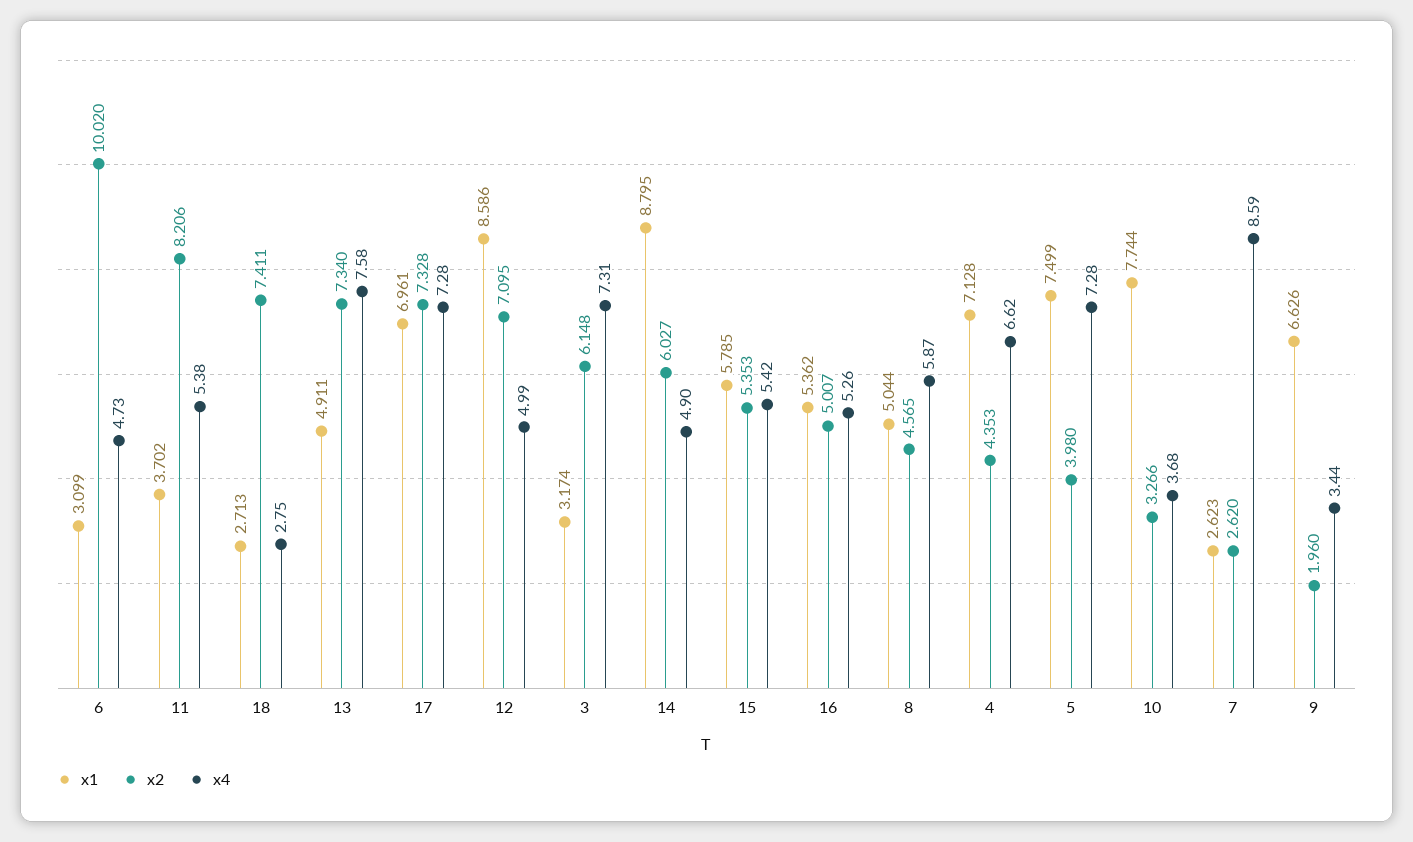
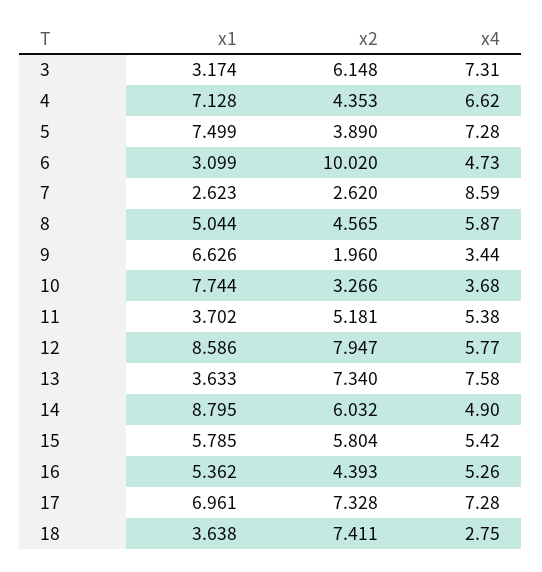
  {
    "x1": {
      "6": 3.099,
      "11": 3.702,
-     "18": 2.713,
+     "18": 3.638,
-     "13": 4.911,
+     "13": 3.633,
      "17": 6.961,
      "12": 8.586,
      "3": 3.174,
      "14": 8.795,
      "15": 5.785,
      "16": 5.362,
      "8": 5.044,
      "4": 7.128,
      "5": 7.499,
      "10": 7.744,
      "7": 2.623,
      "9": 6.626
    },
    "x2": {
      "6": 10.02,
-     "11": 8.206,
+     "11": 5.181,
      "18": 7.411,
      "13": 7.34,
      "17": 7.328,
-     "12": 7.095,
+     "12": 7.947,
      "3": 6.148,
-     "14": 6.027,
+     "14": 6.032,
-     "15": 5.353,
+     "15": 5.804,
-     "16": 5.007,
+     "16": 4.393,
      "8": 4.565,
      "4": 4.353,
-     "5": 3.98,
+     "5": 3.89,
      "10": 3.266,
      "7": 2.62,
      "9": 1.96
    },
    "x4": {
      "6": 4.73,
      "11": 5.38,
      "18": 2.75,
      "13": 7.58,
      "17": 7.28,
-     "12": 4.99,
+     "12": 5.77,
      "3": 7.31,
      "14": 4.9,
      "15": 5.42,
      "16": 5.26,
      "8": 5.87,
      "4": 6.62,
      "5": 7.28,
      "10": 3.68,
      "7": 8.59,
      "9": 3.44
    }
  }

